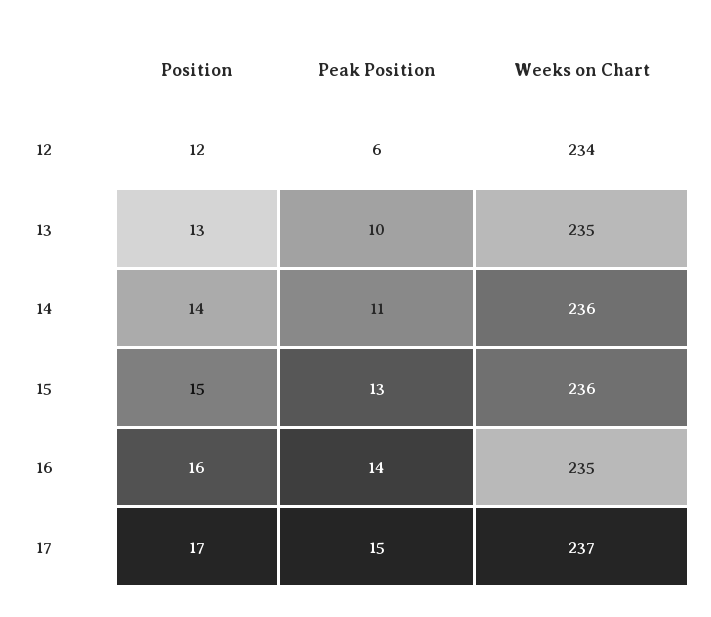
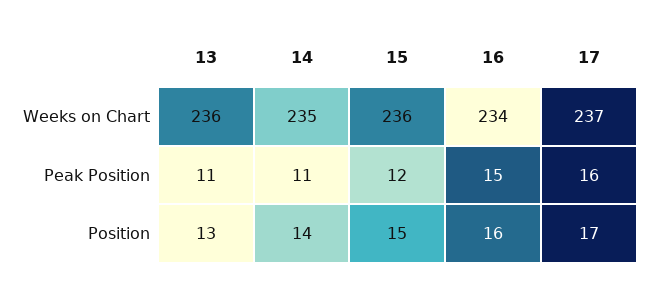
  {
    "Position": {
-     "12": 12,
      "13": 13,
      "14": 14,
      "15": 15,
      "16": 16,
      "17": 17
    },
    "Peak Position": {
-     "12": 6,
-     "13": 10,
+     "13": 11,
      "14": 11,
-     "15": 13,
+     "15": 12,
-     "16": 14,
+     "16": 15,
-     "17": 15
+     "17": 16
    },
    "Weeks on Chart": {
-     "12": 234,
-     "13": 235,
+     "13": 236,
-     "14": 236,
+     "14": 235,
      "15": 236,
-     "16": 235,
+     "16": 234,
      "17": 237
    }
  }

